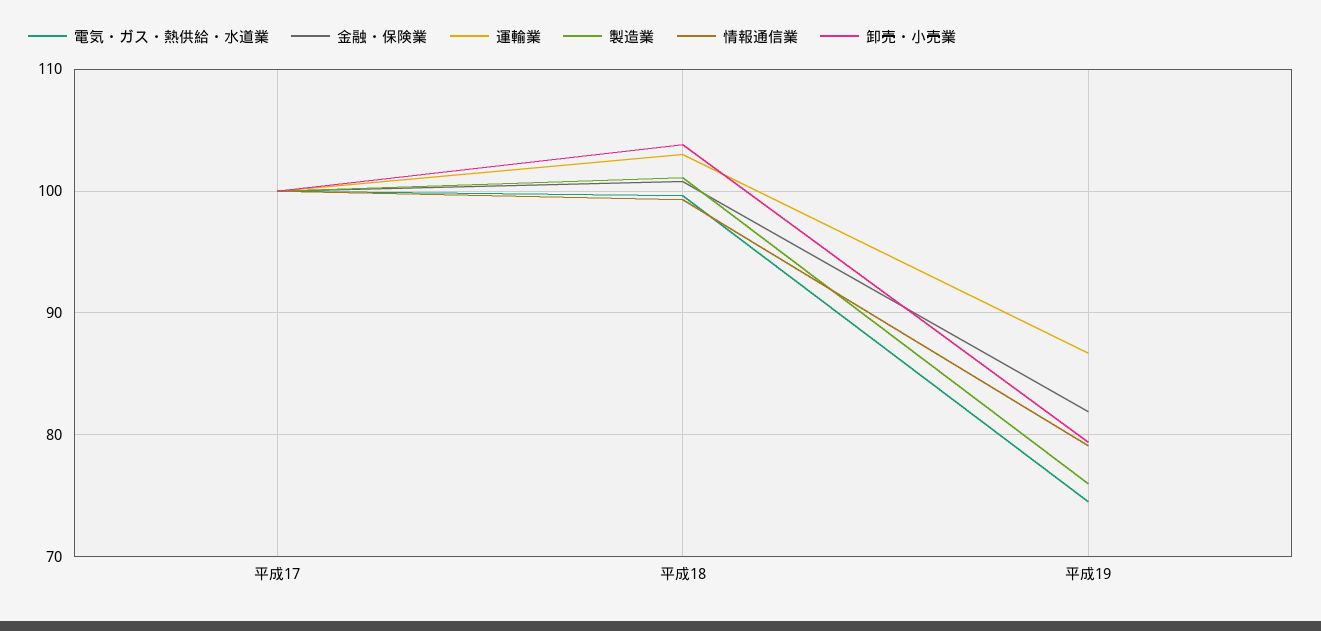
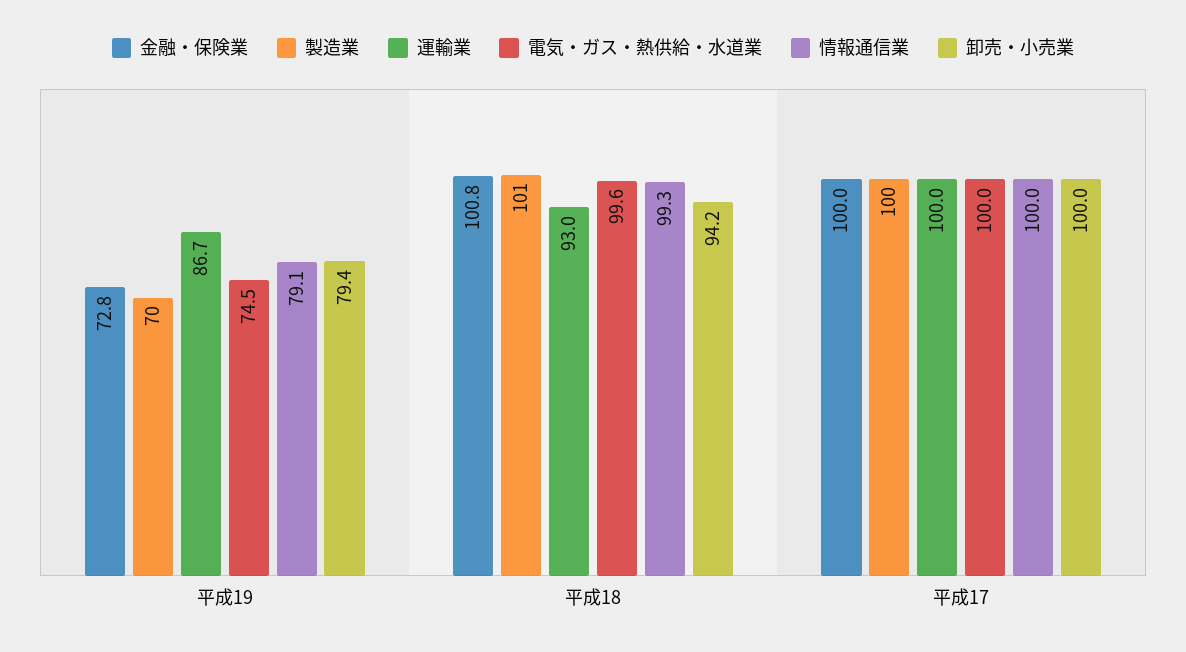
  {
    "電気・ガス・熱供給・水道業": {
      "平成17": 100,
      "平成18": 99.6,
      "平成19": 74.5
    },
    "金融・保険業": {
      "平成17": 100,
      "平成18": 100.8,
-     "平成19": 82
+     "平成19": 72.8
    },
    "運輸業": {
      "平成17": 100,
-     "平成18": 103,
+     "平成18": 93,
      "平成19": 86.7
    },
    "製造業": {
      "平成17": 100,
      "平成18": 101,
-     "平成19": 76
+     "平成19": 70
    },
    "情報通信業": {
      "平成17": 100,
      "平成18": 99.3,
      "平成19": 79.1
    },
    "卸売・小売業": {
      "平成17": 100,
-     "平成18": 104,
+     "平成18": 94.2,
      "平成19": 79.4
    }
  }

